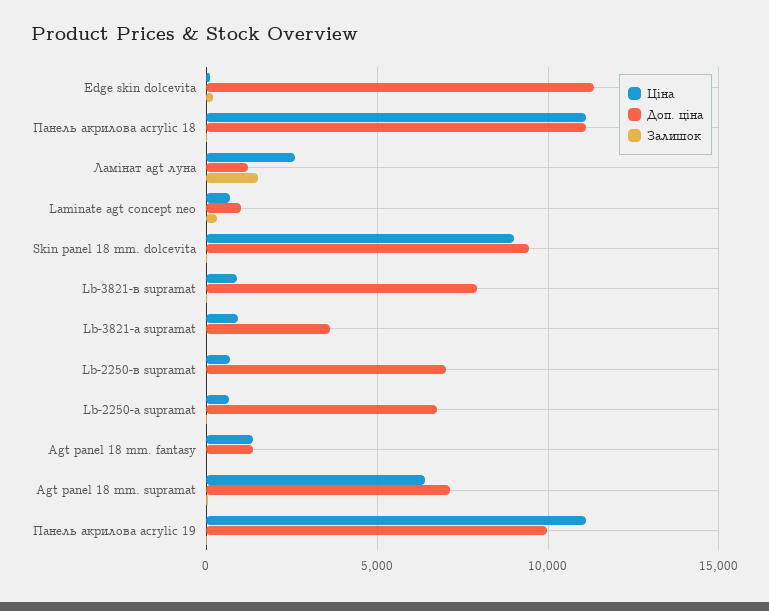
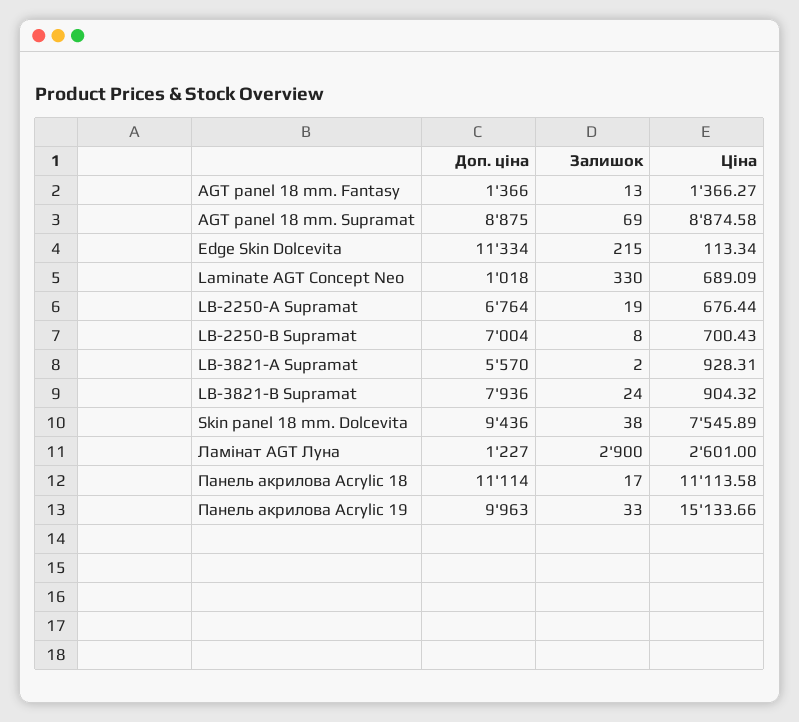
  {
    "Ціна": {
      "Edge skin dolcevita": 113.34,
      "Панель акрилова acrylic 18": 11113.58,
      "Ламінат agt луна": 2601,
      "Laminate agt concept neo": 689.09,
-     "Skin panel 18 mm. dolcevita": 9000,
+     "Skin panel 18 mm. dolcevita": 7545.89,
      "Lb-3821-в supramat": 904.32,
      "Lb-3821-а supramat": 928.31,
      "Lb-2250-в supramat": 700.43,
      "Lb-2250-а supramat": 676.44,
      "Agt panel 18 mm. fantasy": 1366.27,
-     "Agt panel 18 mm. supramat": 6500,
+     "Agt panel 18 mm. supramat": 8874.58,
-     "Панель акрилова acrylic 19": 11000
+     "Панель акрилова acrylic 19": 15133.66
    },
    "Доп. ціна": {
      "Edge skin dolcevita": 11334,
      "Панель акрилова acrylic 18": 11114,
      "Ламінат agt луна": 1227,
      "Laminate agt concept neo": 1018,
      "Skin panel 18 mm. dolcevita": 9436,
      "Lb-3821-в supramat": 7936,
-     "Lb-3821-а supramat": 3500,
+     "Lb-3821-а supramat": 5570,
      "Lb-2250-в supramat": 7004,
      "Lb-2250-а supramat": 6764,
      "Agt panel 18 mm. fantasy": 1366,
-     "Agt panel 18 mm. supramat": 7000,
+     "Agt panel 18 mm. supramat": 8875,
      "Панель акрилова acrylic 19": 9963
    },
    "Залишок": {
      "Edge skin dolcevita": 215,
      "Панель акрилова acrylic 18": 17,
-     "Ламінат agt луна": 1500,
+     "Ламінат agt луна": 2900,
      "Laminate agt concept neo": 330,
      "Skin panel 18 mm. dolcevita": 38,
      "Lb-3821-в supramat": 24,
      "Lb-3821-а supramat": 2,
      "Lb-2250-в supramat": 8,
      "Lb-2250-а supramat": 19,
      "Agt panel 18 mm. fantasy": 13,
      "Agt panel 18 mm. supramat": 69,
      "Панель акрилова acrylic 19": 33
    }
  }

